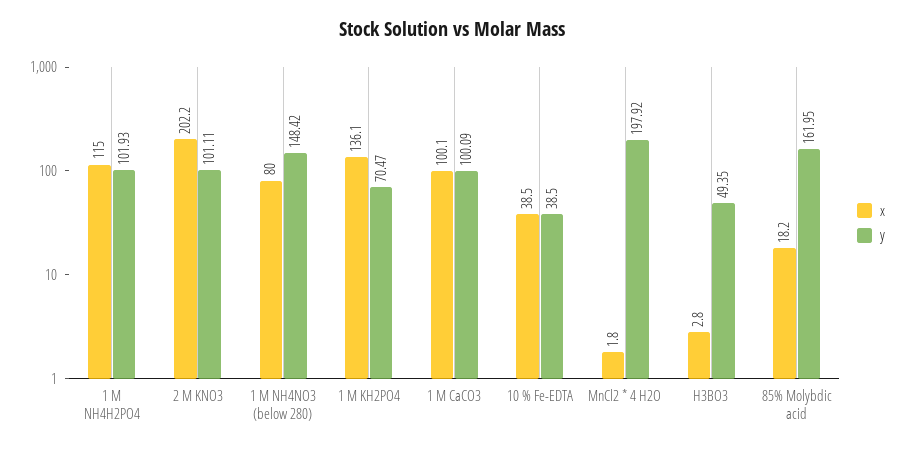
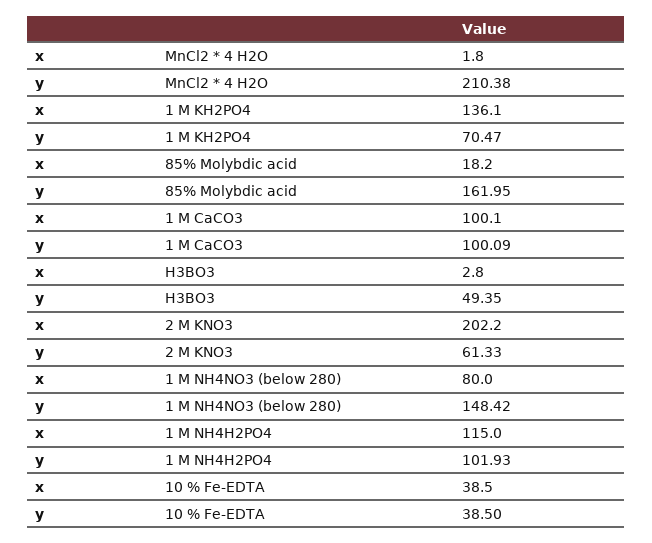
  {
    "x": {
      "1 M NH4H2PO4": 115,
      "2 M KNO3": 202.2,
      "1 M NH4NO3 (below 280)": 80,
      "1 M KH2PO4": 136.1,
      "1 M CaCO3": 100.1,
      "10 % Fe-EDTA": 38.5,
      "MnCl2 * 4 H2O": 1.8,
      "H3BO3": 2.8,
      "85% Molybdic acid": 18.2
    },
    "y": {
      "1 M NH4H2PO4": 101.93,
-     "2 M KNO3": 101.11,
+     "2 M KNO3": 61.33,
      "1 M NH4NO3 (below 280)": 148.42,
      "1 M KH2PO4": 70.47,
      "1 M CaCO3": 100.09,
      "10 % Fe-EDTA": 38.5,
-     "MnCl2 * 4 H2O": 197.92,
+     "MnCl2 * 4 H2O": 210.38,
      "H3BO3": 49.35,
      "85% Molybdic acid": 161.95
    }
  }

